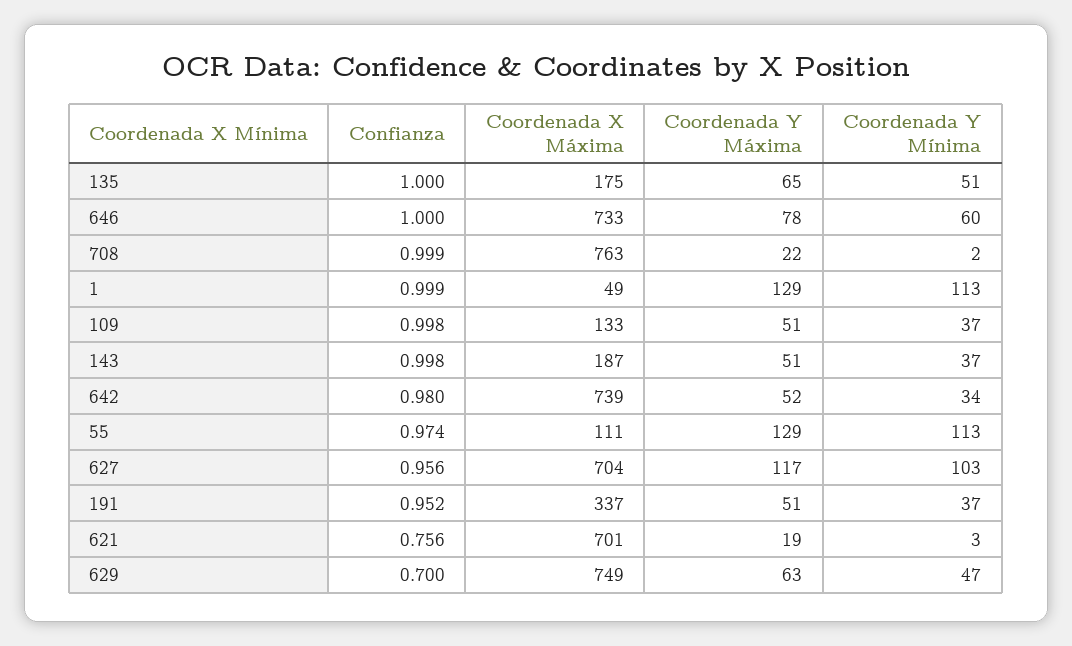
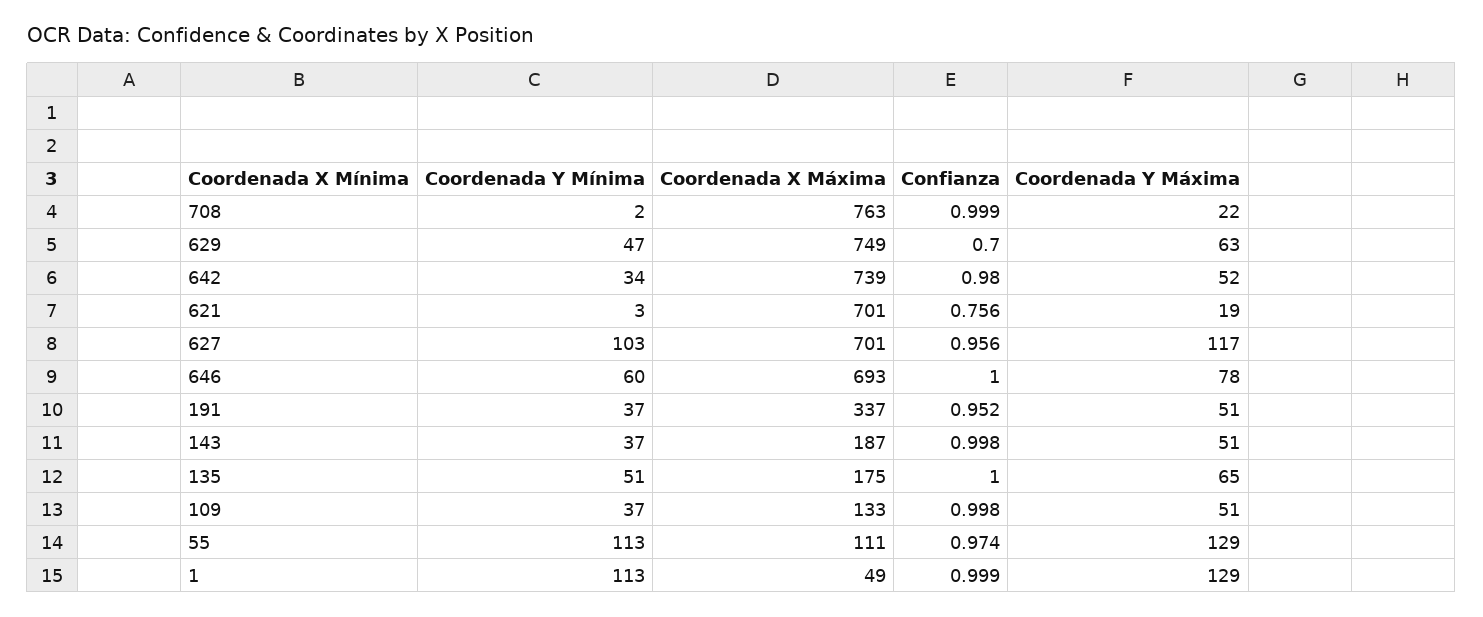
  {
    "Confianza": {
      "135": 1,
      "646": 1,
      "708": 0.999,
      "1": 0.999,
      "109": 0.998,
      "143": 0.998,
      "642": 0.98,
      "55": 0.974,
      "627": 0.956,
      "191": 0.952,
      "621": 0.756,
      "629": 0.7
    },
    "Coordenada X Máxima": {
      "135": 175,
-     "646": 733,
+     "646": 693,
      "708": 763,
      "1": 49,
      "109": 133,
      "143": 187,
      "642": 739,
      "55": 111,
-     "627": 704,
+     "627": 701,
      "191": 337,
      "621": 701,
      "629": 749
    },
    "Coordenada Y Máxima": {
      "135": 65,
      "646": 78,
      "708": 22,
      "1": 129,
      "109": 51,
      "143": 51,
      "642": 52,
      "55": 129,
      "627": 117,
      "191": 51,
      "621": 19,
      "629": 63
    },
    "Coordenada Y Mínima": {
      "135": 51,
      "646": 60,
      "708": 2,
      "1": 113,
      "109": 37,
      "143": 37,
      "642": 34,
      "55": 113,
      "627": 103,
      "191": 37,
      "621": 3,
      "629": 47
    }
  }

